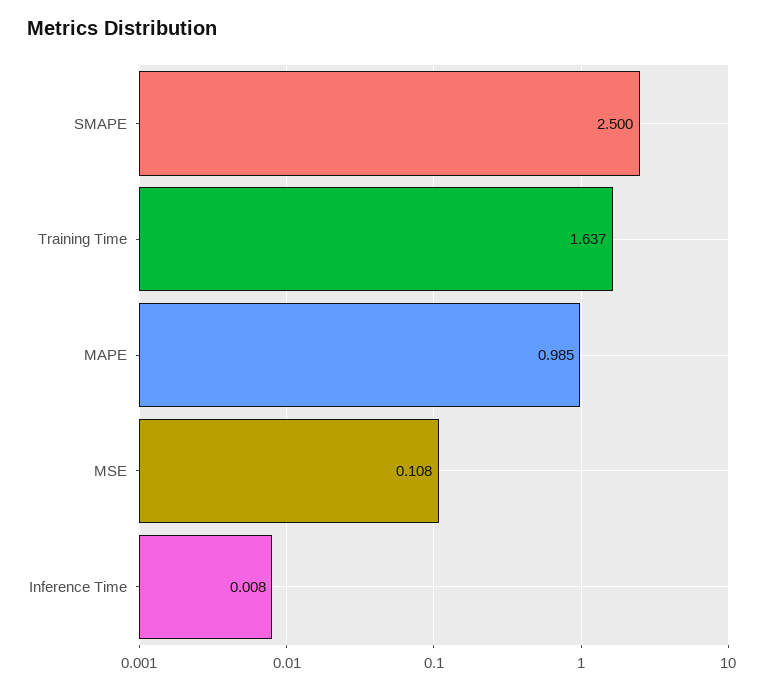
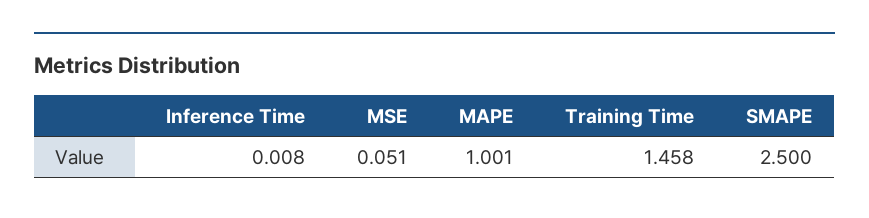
  {
    "SMAPE": 2.5,
-   "Training Time": 1.637,
+   "Training Time": 1.458,
-   "MAPE": 0.985,
+   "MAPE": 1.001,
-   "MSE": 0.108,
+   "MSE": 0.051,
    "Inference Time": 0.008
  }

